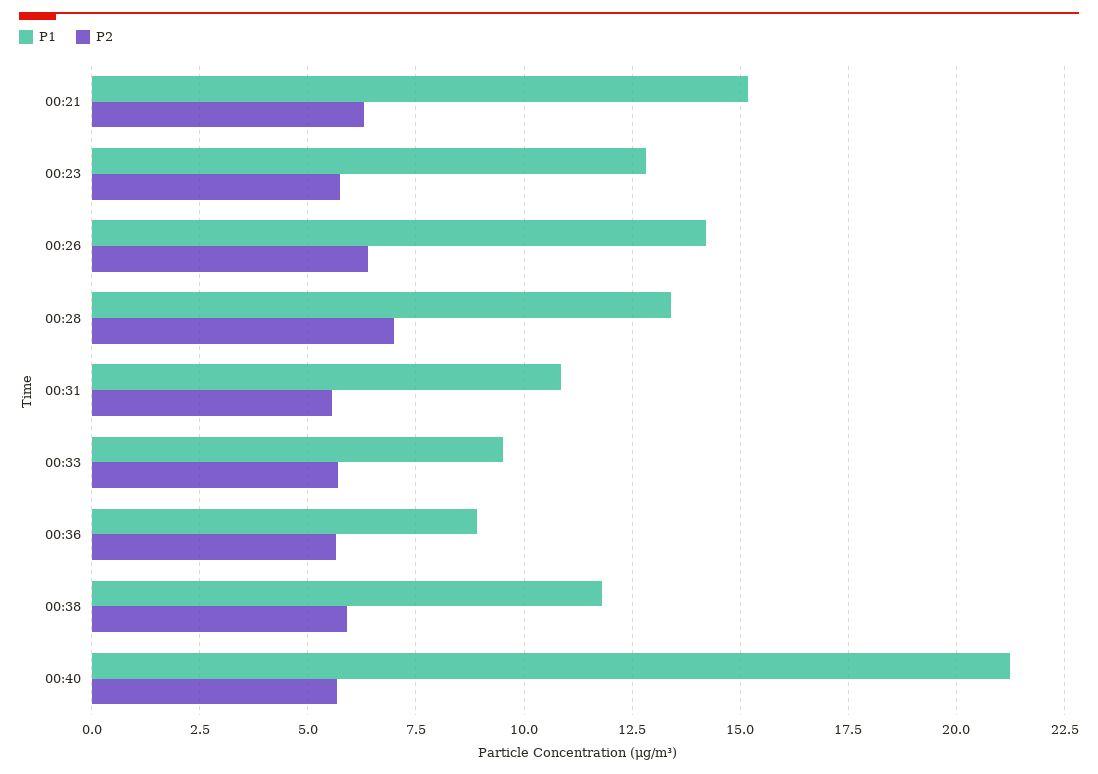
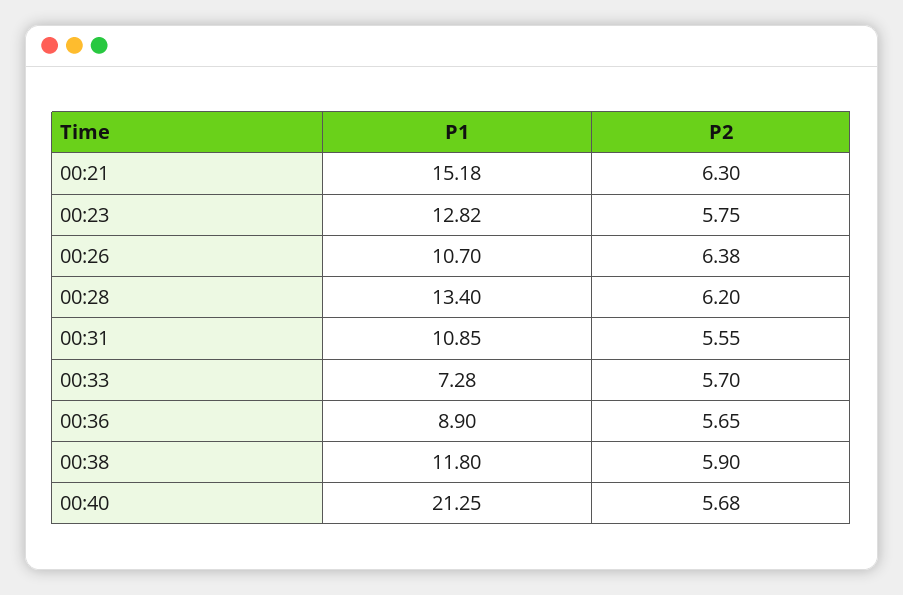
  {
    "P1": {
      "00:21": 15.18,
      "00:23": 12.82,
-     "00:26": 14.25,
+     "00:26": 10.7,
      "00:28": 13.4,
      "00:31": 10.85,
-     "00:33": 9.5,
+     "00:33": 7.28,
      "00:36": 8.9,
      "00:38": 11.8,
      "00:40": 21.25
    },
    "P2": {
      "00:21": 6.3,
      "00:23": 5.75,
      "00:26": 6.38,
-     "00:28": 7,
+     "00:28": 6.2,
      "00:31": 5.55,
      "00:33": 5.7,
      "00:36": 5.65,
      "00:38": 5.9,
      "00:40": 5.68
    }
  }

